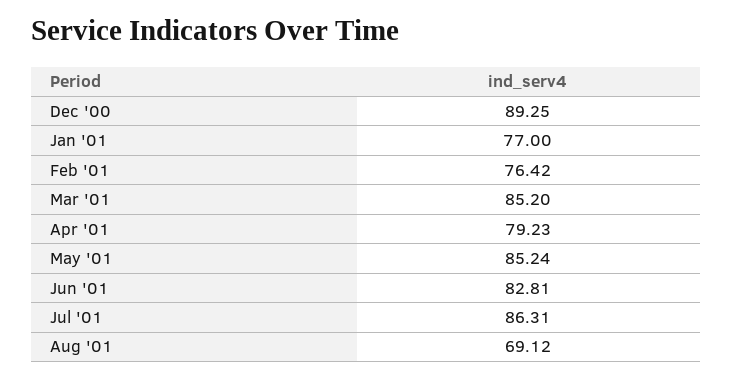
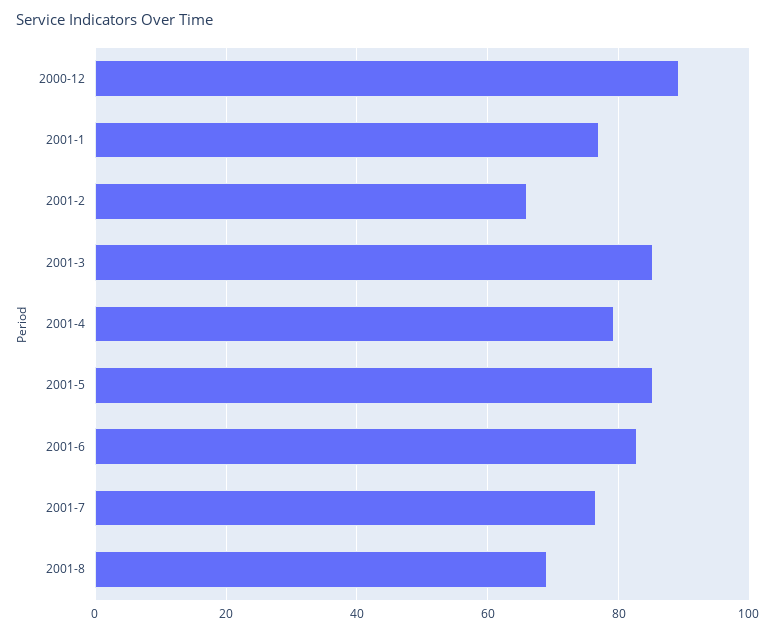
  {
    "Dec '00": 89.25,
    "Jan '01": 77,
-   "Feb '01": 76.42,
+   "Feb '01": 66,
    "Mar '01": 85.2,
    "Apr '01": 79.23,
    "May '01": 85.24,
    "Jun '01": 82.81,
-   "Jul '01": 86.31,
+   "Jul '01": 76,
    "Aug '01": 69.12
  }

